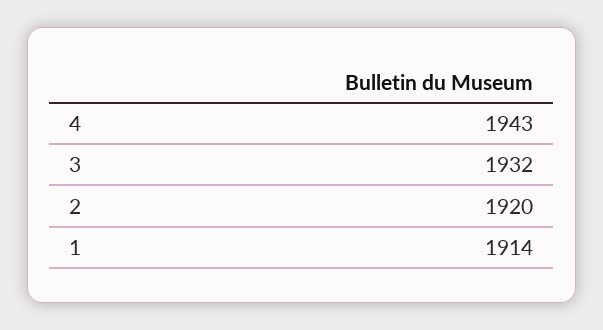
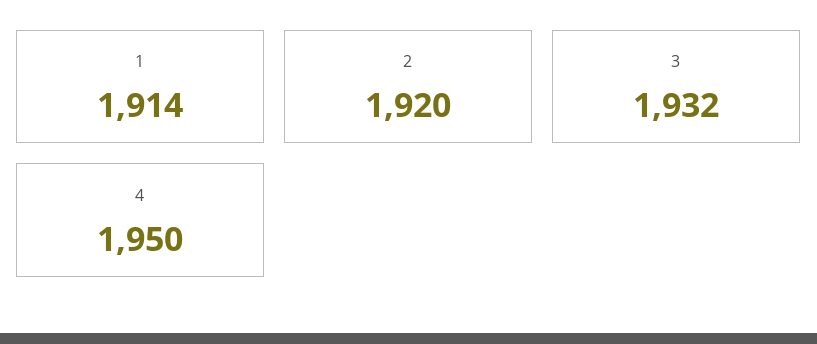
  {
-   "4": 1943,
+   "4": 1950,
    "3": 1932,
    "2": 1920,
    "1": 1914
  }

